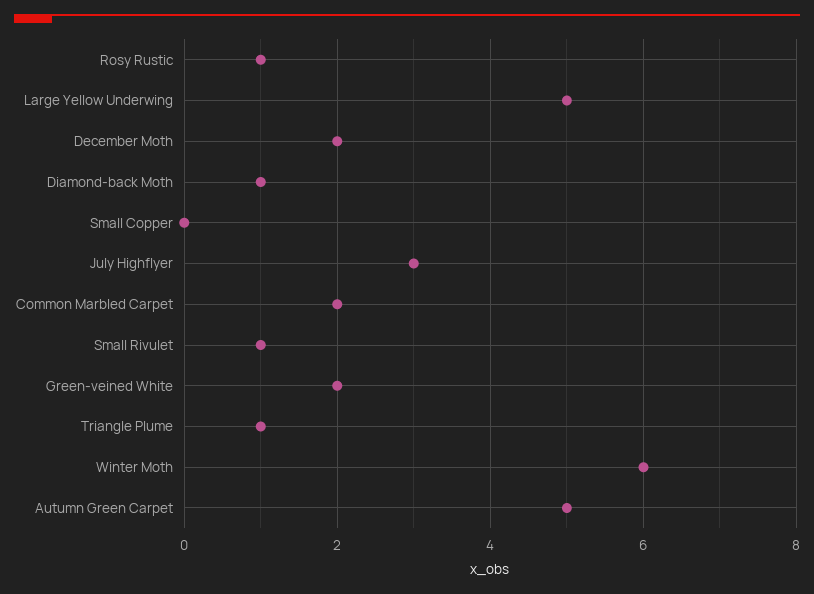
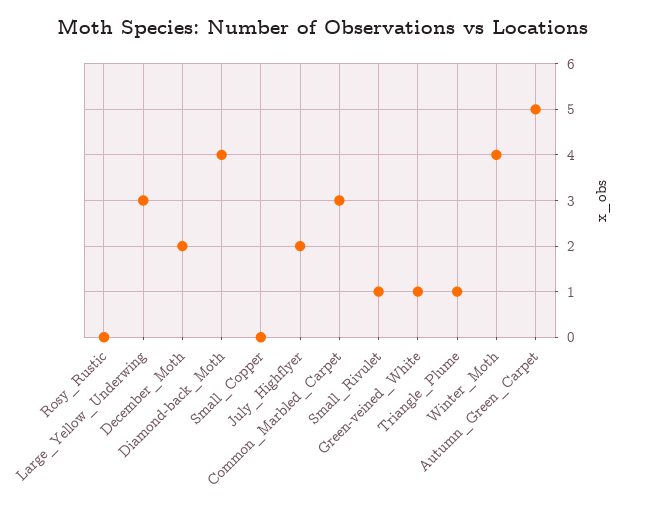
  {
-   "Rosy Rustic": 1,
+   "Rosy Rustic": 0,
-   "Large Yellow Underwing": 5,
+   "Large Yellow Underwing": 3,
    "December Moth": 2,
-   "Diamond-back Moth": 1,
+   "Diamond-back Moth": 4,
    "Small Copper": 0,
-   "July Highflyer": 3,
+   "July Highflyer": 2,
-   "Common Marbled Carpet": 2,
+   "Common Marbled Carpet": 3,
    "Small Rivulet": 1,
-   "Green-veined White": 2,
+   "Green-veined White": 1,
    "Triangle Plume": 1,
-   "Winter Moth": 6,
+   "Winter Moth": 4,
    "Autumn Green Carpet": 5
  }

